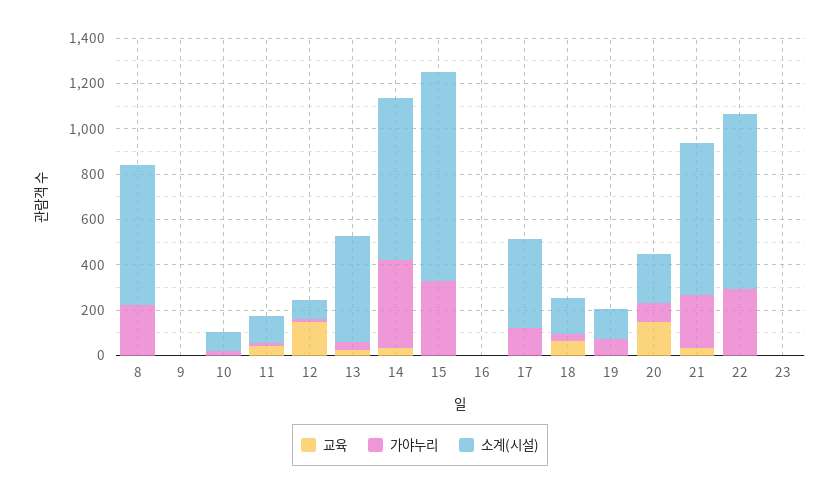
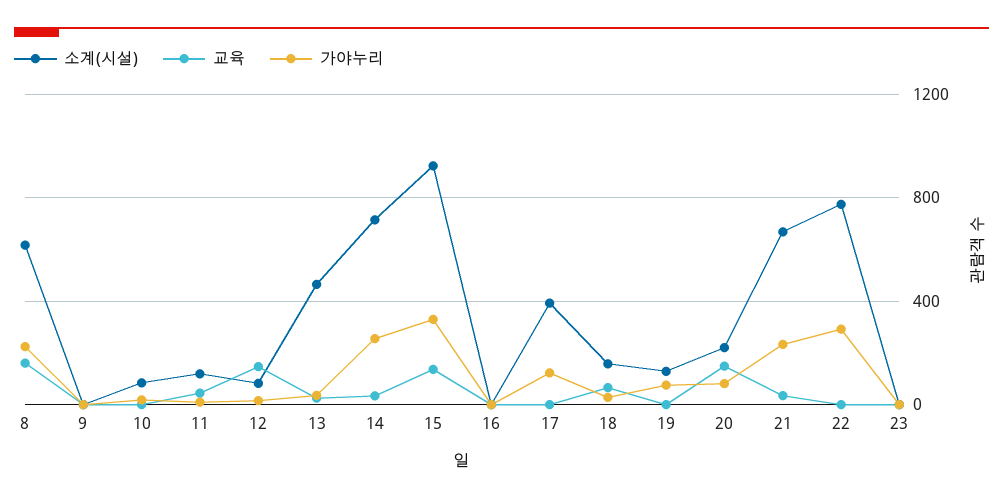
  {
    "교육": {
-     "8": 0,
+     "8": 150,
      "9": 0,
      "10": 0,
      "11": 50,
      "12": 150,
      "13": 50,
      "14": 50,
-     "15": 0,
+     "15": 150,
      "16": 0,
      "17": 0,
      "18": 50,
      "19": 0,
      "20": 150,
      "21": 50,
      "22": 0,
      "23": 0
    },
    "가야누리": {
      "8": 200,
      "9": 0,
      "10": 0,
      "11": 0,
      "12": 0,
      "13": 50,
-     "14": 400,
+     "14": 250,
      "15": 350,
      "16": 0,
      "17": 100,
      "18": 50,
      "19": 100,
      "20": 100,
      "21": 250,
      "22": 300,
      "23": 0
    },
    "소계(시설)": {
      "8": 600,
      "9": 0,
      "10": 100,
      "11": 100,
      "12": 100,
      "13": 450,
      "14": 700,
      "15": 900,
      "16": 0,
      "17": 400,
      "18": 150,
      "19": 150,
      "20": 200,
      "21": 650,
      "22": 750,
      "23": 0
    }
  }

